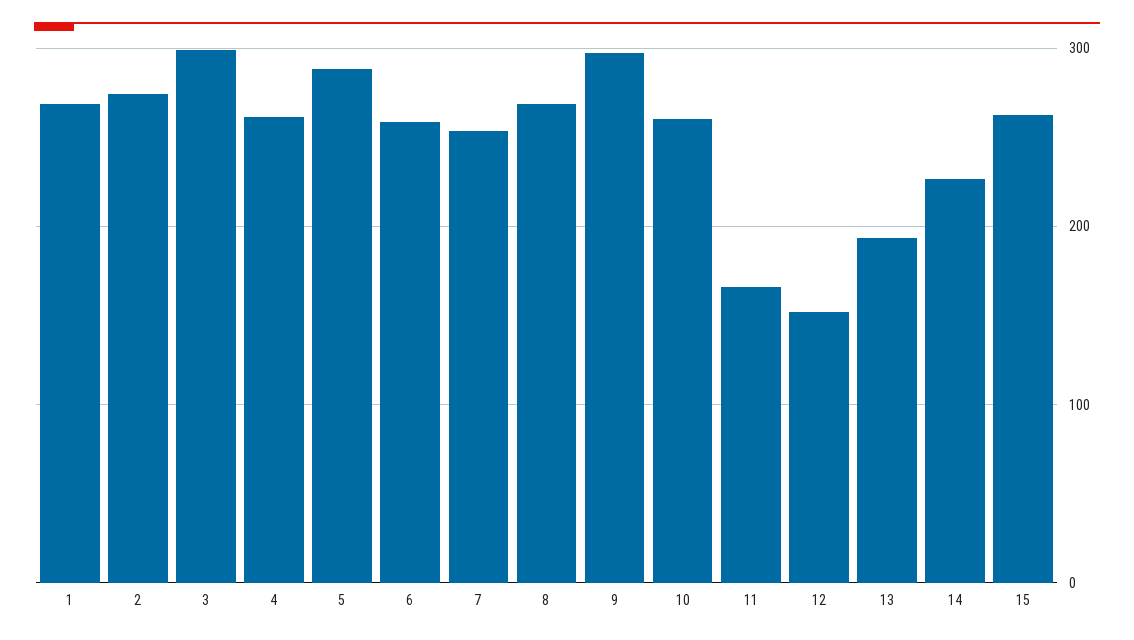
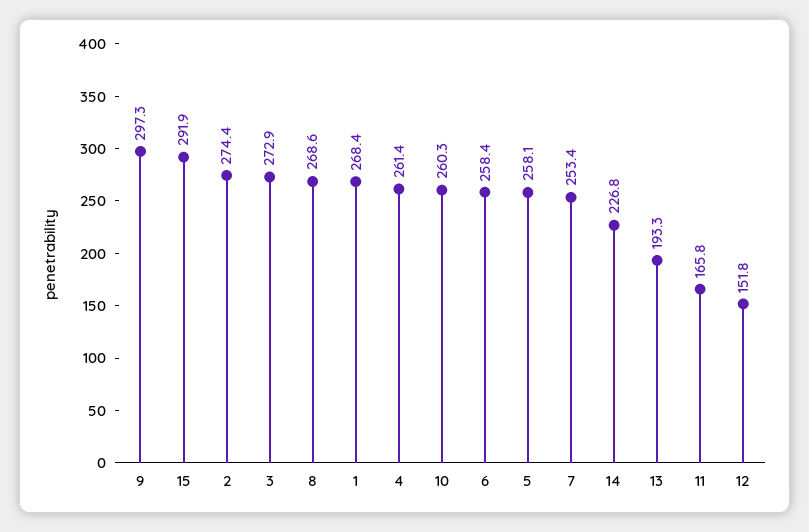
  {
    "1": 268.4,
    "2": 274.4,
-   "3": 300,
+   "3": 272.9,
    "4": 261.4,
-   "5": 290,
+   "5": 258.1,
    "6": 258.4,
    "7": 253.4,
    "8": 268.6,
    "9": 297.3,
    "10": 260.3,
    "11": 165.8,
    "12": 151.8,
    "13": 193.3,
    "14": 226.8,
-   "15": 260
+   "15": 291.9
  }

